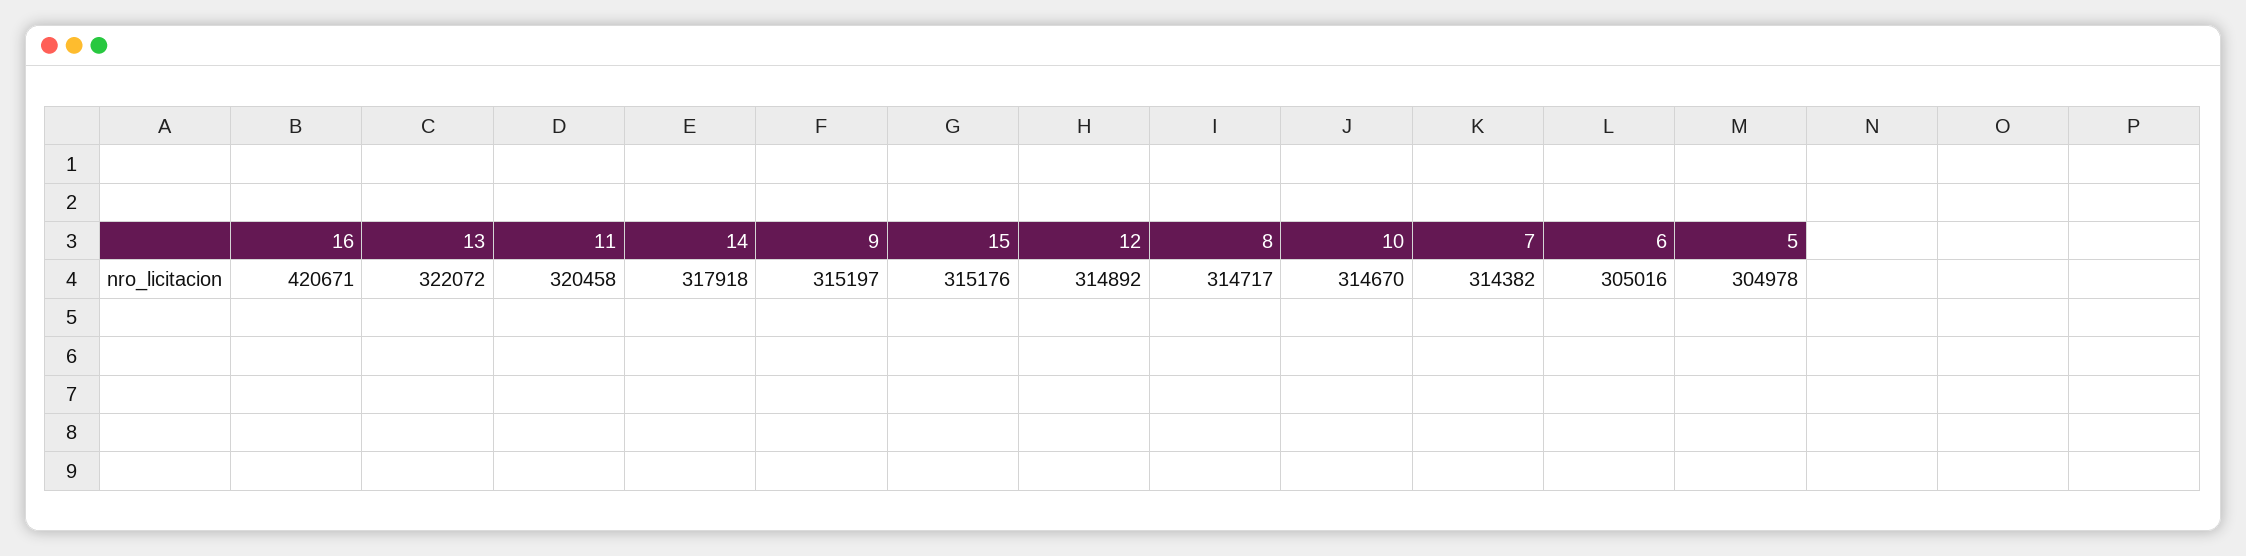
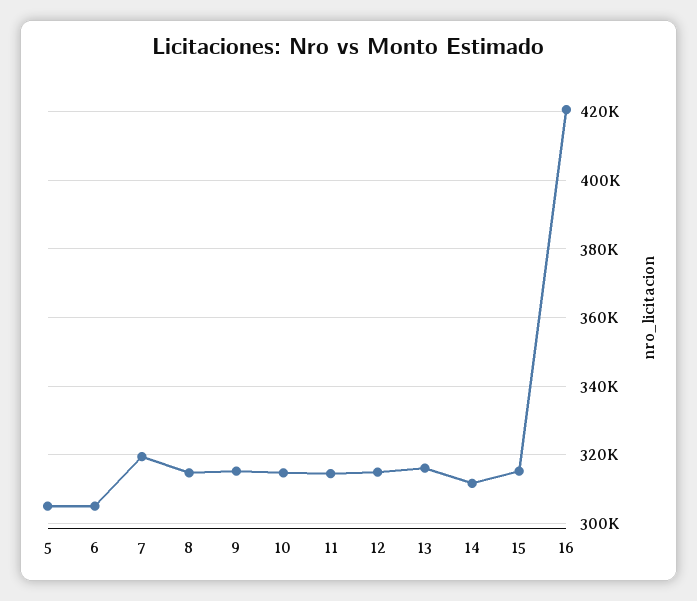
  {
    "16": 420671,
-   "13": 322072,
+   "13": 316000,
-   "11": 320458,
+   "11": 314000,
-   "14": 317918,
+   "14": 312000,
    "9": 315197,
    "15": 315176,
    "12": 314892,
    "8": 314717,
    "10": 314670,
-   "7": 314382,
+   "7": 320000,
    "6": 305016,
    "5": 304978
  }

